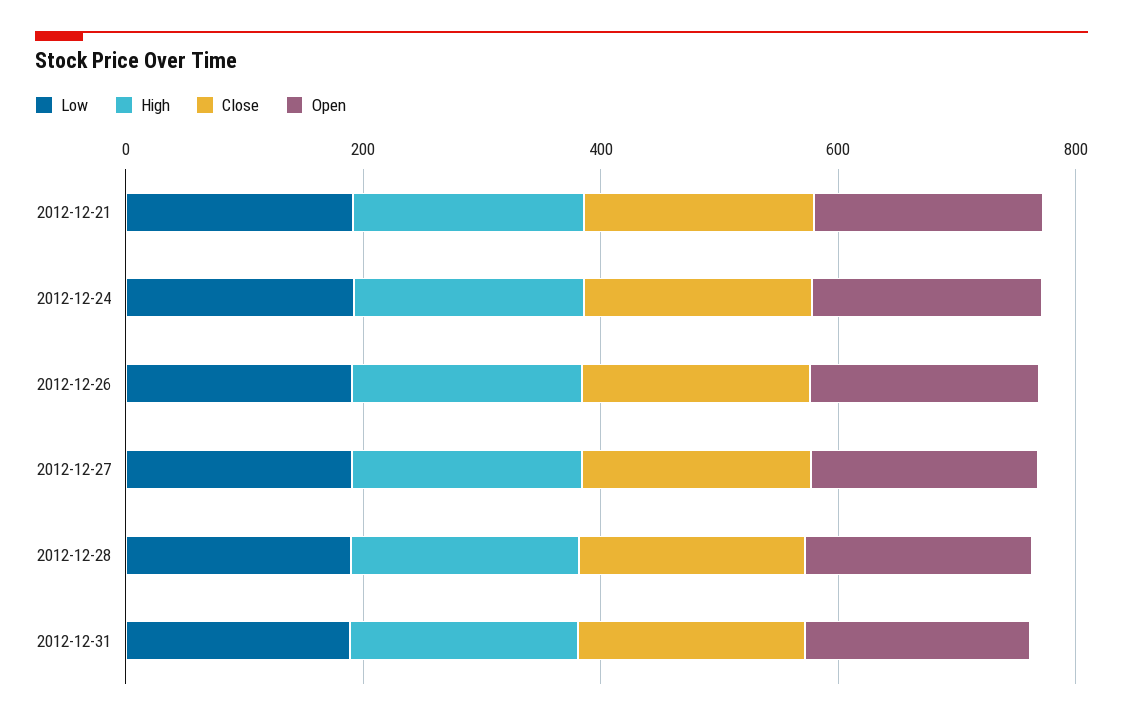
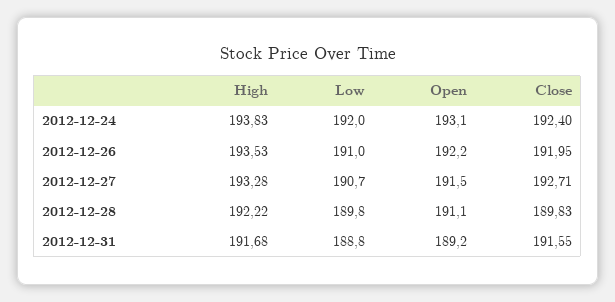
  {
    "Low": {
-     "2012-12-21": 200,
      "2012-12-24": 192,
      "2012-12-26": 191,
      "2012-12-27": 190.7,
      "2012-12-28": 189.8,
      "2012-12-31": 188.8
    },
    "High": {
-     "2012-12-21": 200,
      "2012-12-24": 193.83,
      "2012-12-26": 193.53,
      "2012-12-27": 193.28,
      "2012-12-28": 192.22,
      "2012-12-31": 191.68
    },
    "Close": {
-     "2012-12-21": 200,
      "2012-12-24": 192.4,
      "2012-12-26": 191.95,
      "2012-12-27": 192.71,
      "2012-12-28": 189.83,
      "2012-12-31": 191.55
    },
    "Open": {
-     "2012-12-21": 200,
      "2012-12-24": 193.1,
      "2012-12-26": 192.2,
      "2012-12-27": 191.5,
      "2012-12-28": 191.1,
      "2012-12-31": 189.2
    }
  }

